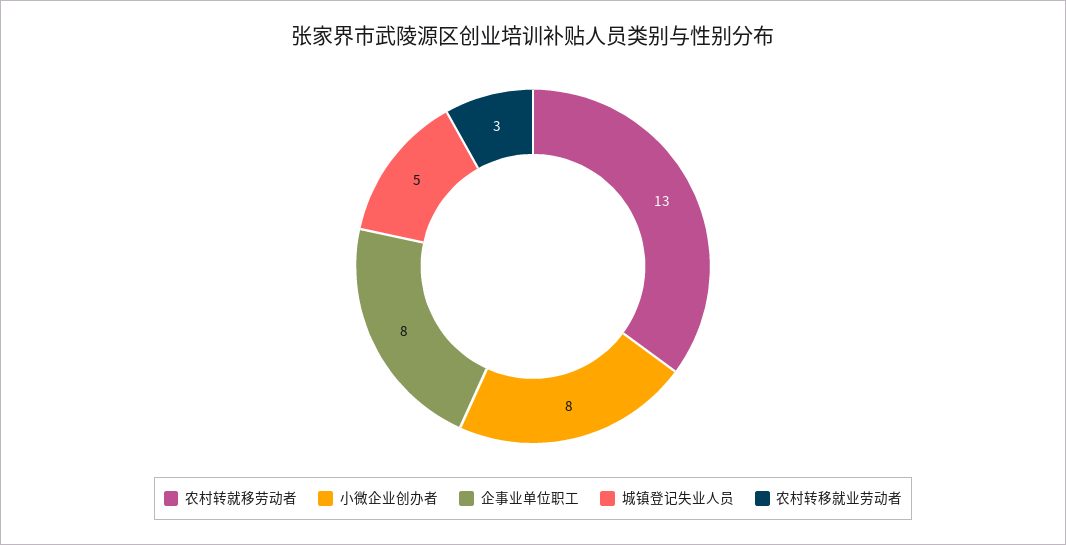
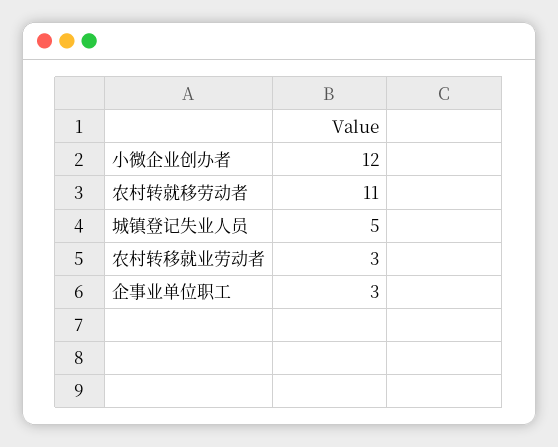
  {
-   "农村转就移劳动者": 13,
+   "农村转就移劳动者": 11,
-   "小微企业创办者": 8,
+   "小微企业创办者": 12,
-   "企事业单位职工": 8,
+   "企事业单位职工": 3,
    "城镇登记失业人员": 5,
    "农村转移就业劳动者": 3
  }

